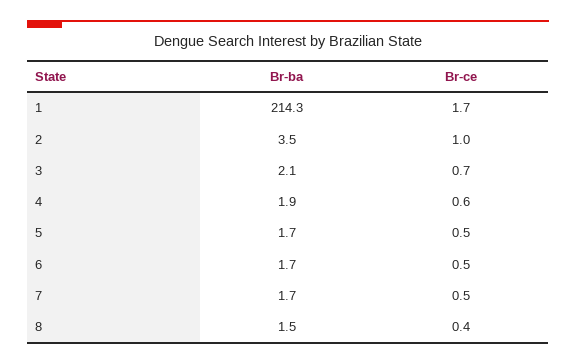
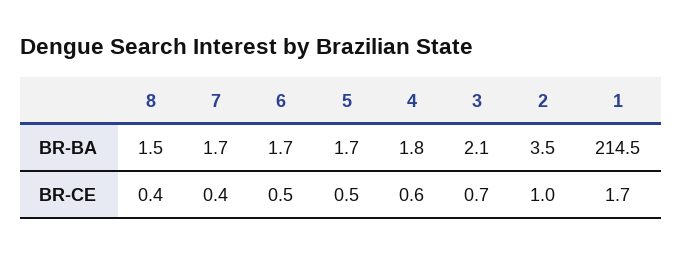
  {
    "Br-ba": {
-     "1": 214.3,
+     "1": 214.5,
      "2": 3.5,
      "3": 2.1,
-     "4": 1.9,
+     "4": 1.8,
      "5": 1.7,
      "6": 1.7,
      "7": 1.7,
      "8": 1.5
    },
    "Br-ce": {
      "1": 1.7,
      "2": 1,
      "3": 0.7,
      "4": 0.6,
      "5": 0.5,
      "6": 0.5,
-     "7": 0.5,
+     "7": 0.4,
      "8": 0.4
    }
  }

